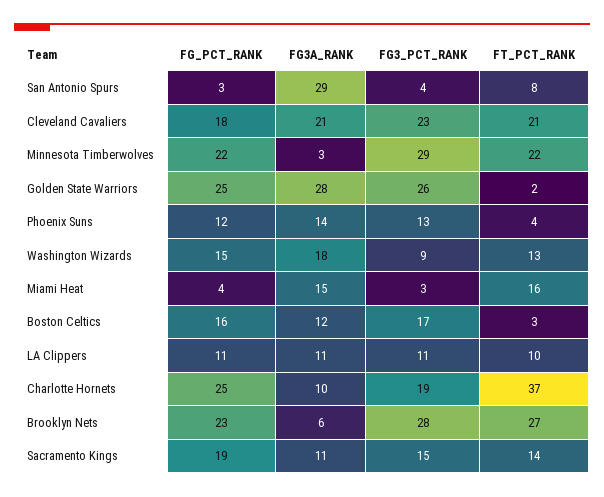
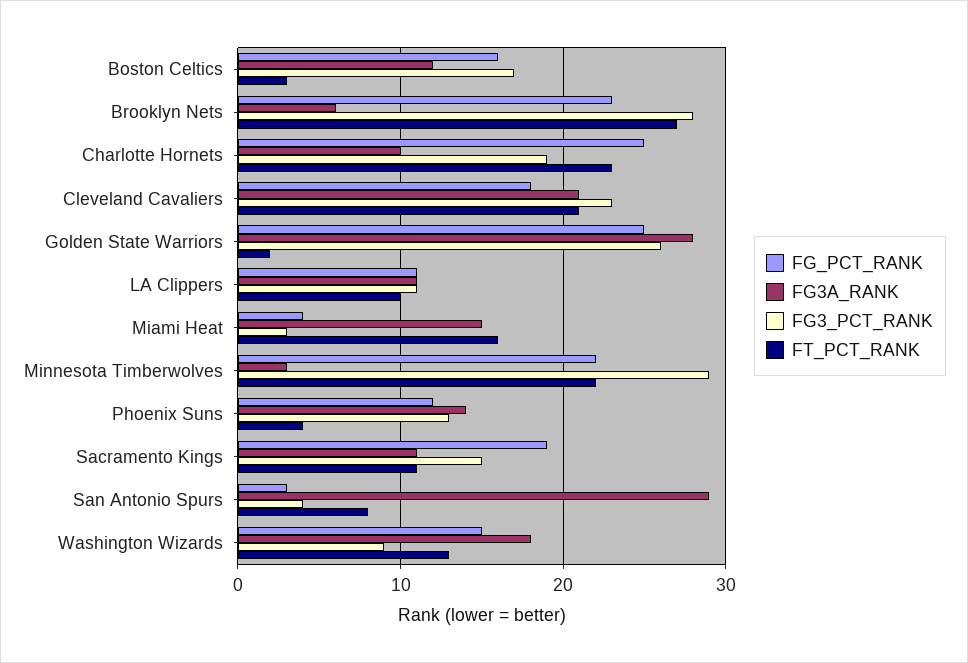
  {
    "FG_PCT_RANK": {
      "San Antonio Spurs": 3,
      "Cleveland Cavaliers": 18,
      "Minnesota Timberwolves": 22,
      "Golden State Warriors": 25,
      "Phoenix Suns": 12,
      "Washington Wizards": 15,
      "Miami Heat": 4,
      "Boston Celtics": 16,
      "LA Clippers": 11,
      "Charlotte Hornets": 25,
      "Brooklyn Nets": 23,
      "Sacramento Kings": 19
    },
    "FG3A_RANK": {
      "San Antonio Spurs": 29,
      "Cleveland Cavaliers": 21,
      "Minnesota Timberwolves": 3,
      "Golden State Warriors": 28,
      "Phoenix Suns": 14,
      "Washington Wizards": 18,
      "Miami Heat": 15,
      "Boston Celtics": 12,
      "LA Clippers": 11,
      "Charlotte Hornets": 10,
      "Brooklyn Nets": 6,
      "Sacramento Kings": 11
    },
    "FG3_PCT_RANK": {
      "San Antonio Spurs": 4,
      "Cleveland Cavaliers": 23,
      "Minnesota Timberwolves": 29,
      "Golden State Warriors": 26,
      "Phoenix Suns": 13,
      "Washington Wizards": 9,
      "Miami Heat": 3,
      "Boston Celtics": 17,
      "LA Clippers": 11,
      "Charlotte Hornets": 19,
      "Brooklyn Nets": 28,
      "Sacramento Kings": 15
    },
    "FT_PCT_RANK": {
      "San Antonio Spurs": 8,
      "Cleveland Cavaliers": 21,
      "Minnesota Timberwolves": 22,
      "Golden State Warriors": 2,
      "Phoenix Suns": 4,
      "Washington Wizards": 13,
      "Miami Heat": 16,
      "Boston Celtics": 3,
      "LA Clippers": 10,
-     "Charlotte Hornets": 37,
+     "Charlotte Hornets": 23,
      "Brooklyn Nets": 27,
-     "Sacramento Kings": 14
+     "Sacramento Kings": 11
    }
  }

